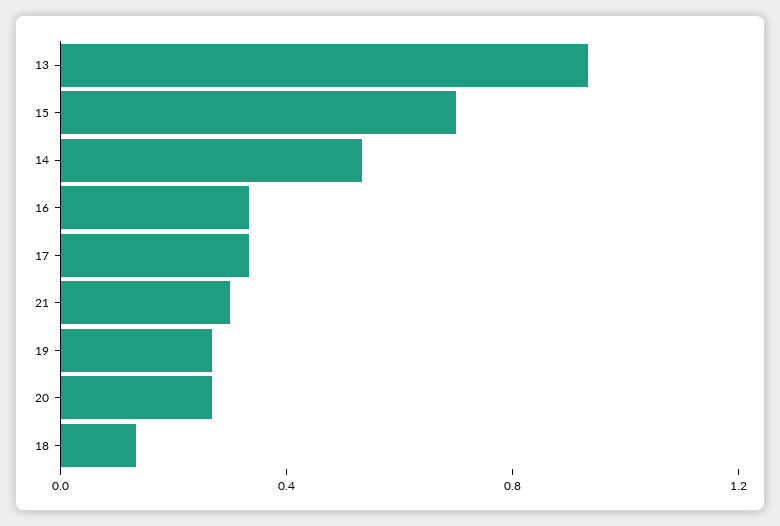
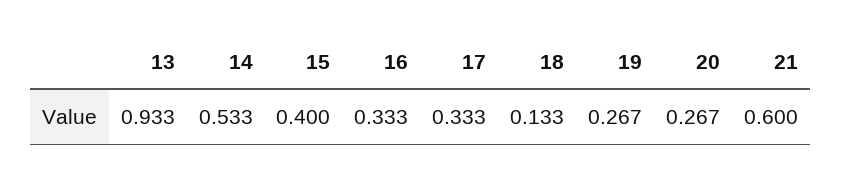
  {
    "13": 0.933,
-   "15": 0.7,
+   "15": 0.4,
    "14": 0.533,
    "16": 0.333,
    "17": 0.333,
-   "21": 0.3,
+   "21": 0.6,
    "19": 0.267,
    "20": 0.267,
    "18": 0.133
  }

